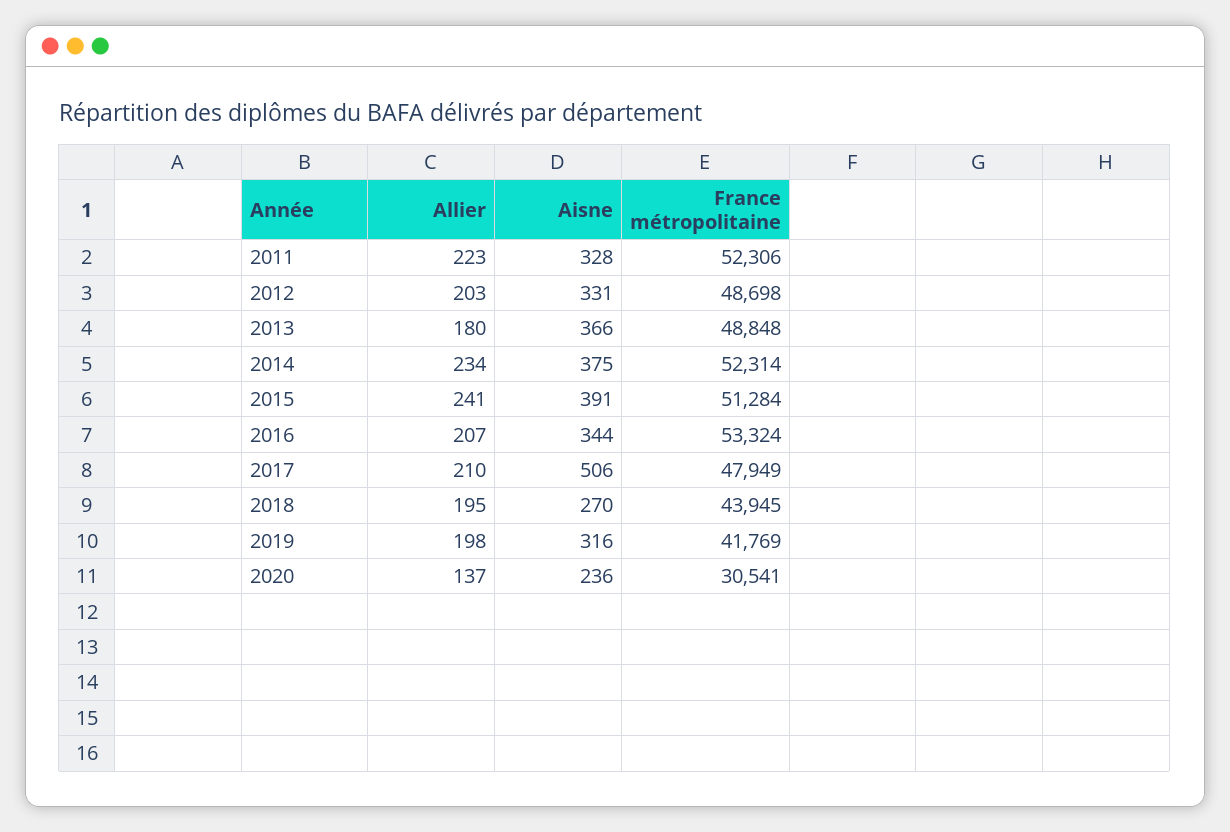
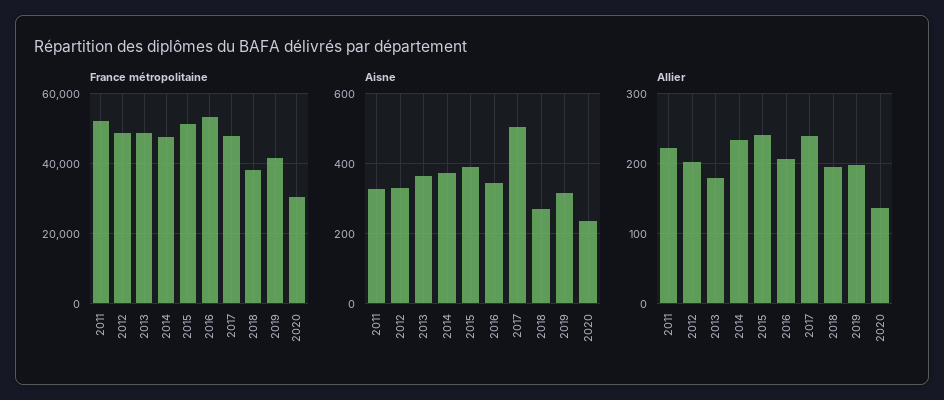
  {
    "Allier": {
      "2011": 223,
      "2012": 203,
      "2013": 180,
      "2014": 234,
      "2015": 241,
      "2016": 207,
-     "2017": 210,
+     "2017": 240,
      "2018": 195,
      "2019": 198,
      "2020": 137
    },
    "Aisne": {
      "2011": 328,
      "2012": 331,
      "2013": 366,
      "2014": 375,
      "2015": 391,
      "2016": 344,
      "2017": 506,
      "2018": 270,
      "2019": 316,
      "2020": 236
    },
    "France métropolitaine": {
      "2011": 52306,
      "2012": 48698,
      "2013": 48848,
-     "2014": 52314,
+     "2014": 48000,
      "2015": 51284,
      "2016": 53324,
      "2017": 47949,
-     "2018": 43945,
+     "2018": 38000,
      "2019": 41769,
      "2020": 30541
    }
  }

